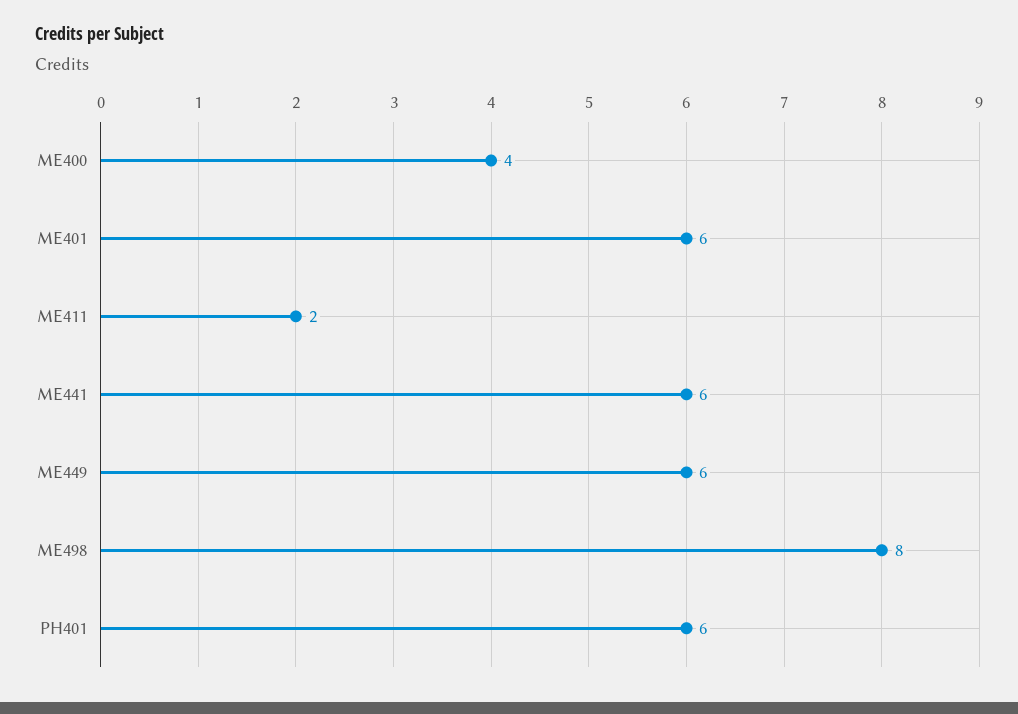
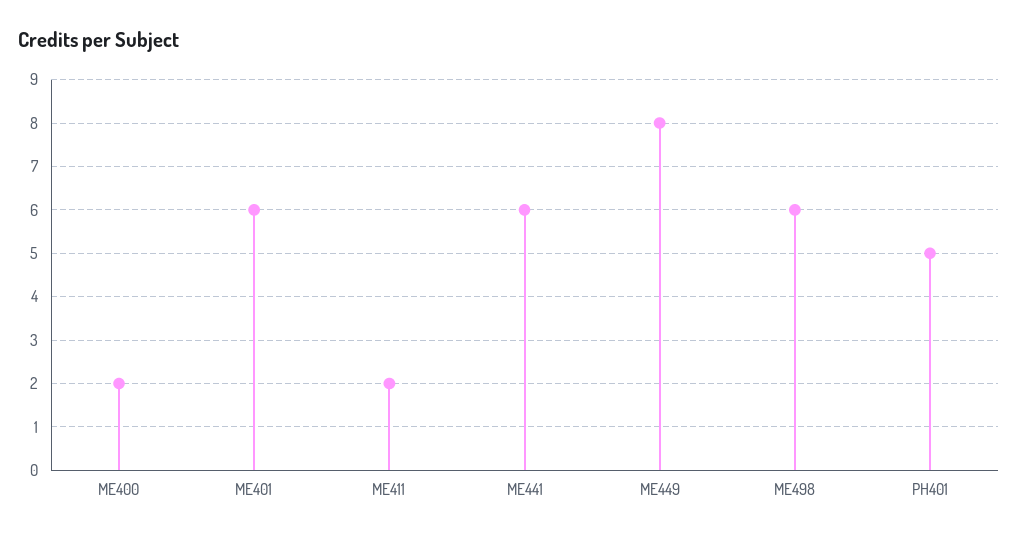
  {
-   "ME400": 4,
+   "ME400": 2,
    "ME401": 6,
    "ME411": 2,
    "ME441": 6,
-   "ME449": 6,
+   "ME449": 8,
-   "ME498": 8,
+   "ME498": 6,
-   "PH401": 6
+   "PH401": 5
  }

